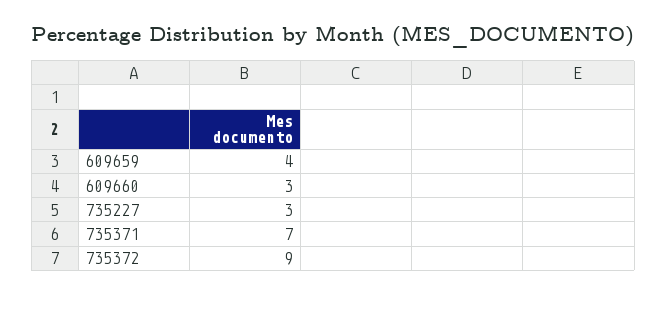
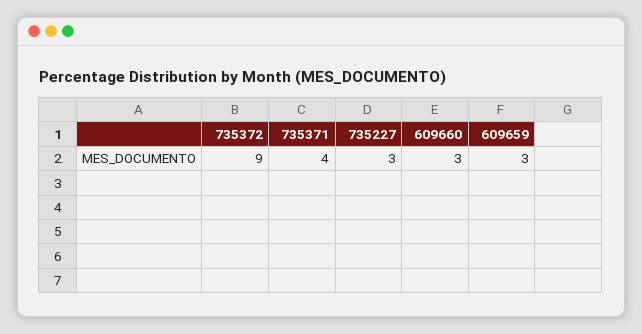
  {
-   "609659": 4,
+   "609659": 3,
    "609660": 3,
    "735227": 3,
-   "735371": 7,
+   "735371": 4,
    "735372": 9
  }

